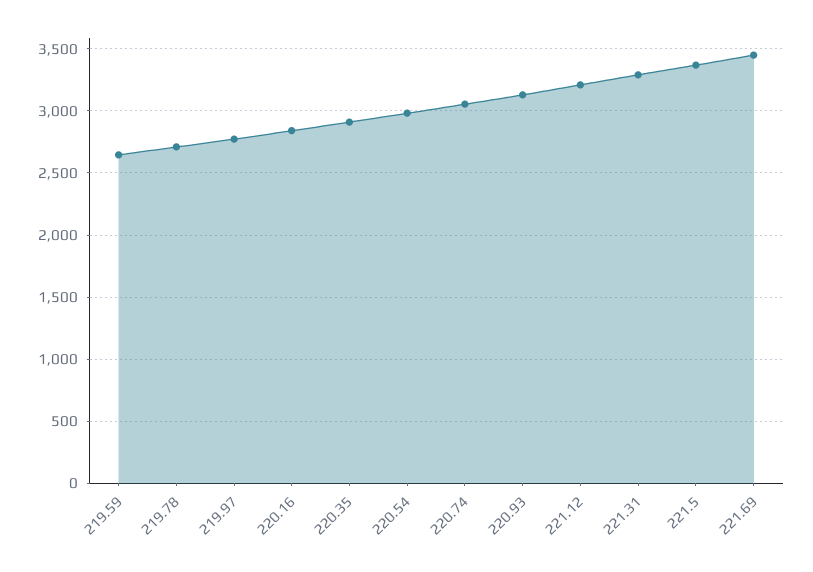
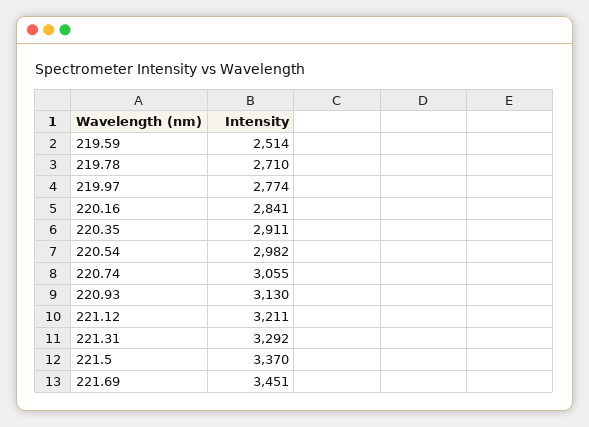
  {
-   "219.59": 2650,
+   "219.59": 2514,
    "219.78": 2710,
    "219.97": 2774,
    "220.16": 2841,
    "220.35": 2911,
    "220.54": 2982,
    "220.74": 3055,
    "220.93": 3130,
    "221.12": 3211,
    "221.31": 3292,
    "221.5": 3370,
    "221.69": 3451
  }

